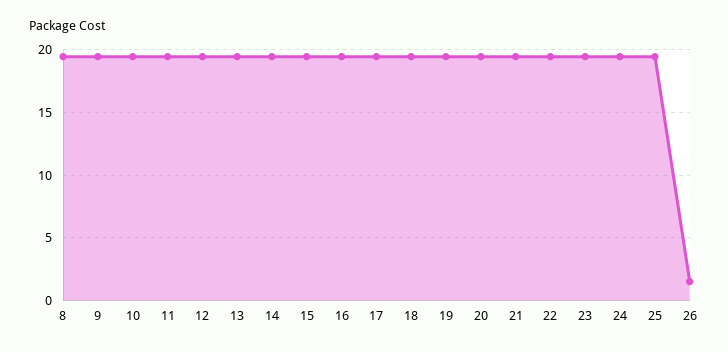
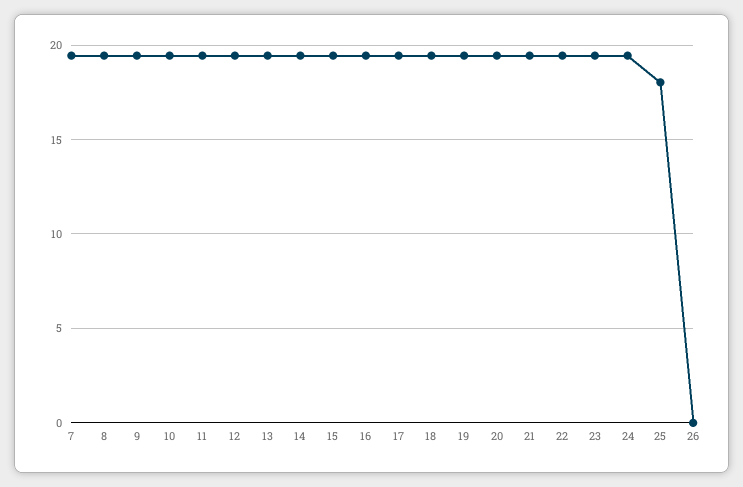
  {
    "8": 19.5,
    "9": 19.5,
    "10": 19.5,
    "11": 19.5,
    "12": 19.5,
    "13": 19.5,
    "14": 19.5,
    "15": 19.5,
    "16": 19.5,
    "17": 19.5,
    "18": 19.5,
    "19": 19.5,
    "20": 19.5,
    "21": 19.5,
    "22": 19.5,
    "23": 19.5,
    "24": 19.5,
-   "25": 19.5,
+   "25": 18,
-   "26": 1.5
+   "26": 0,
+   "7": 19.5
  }

